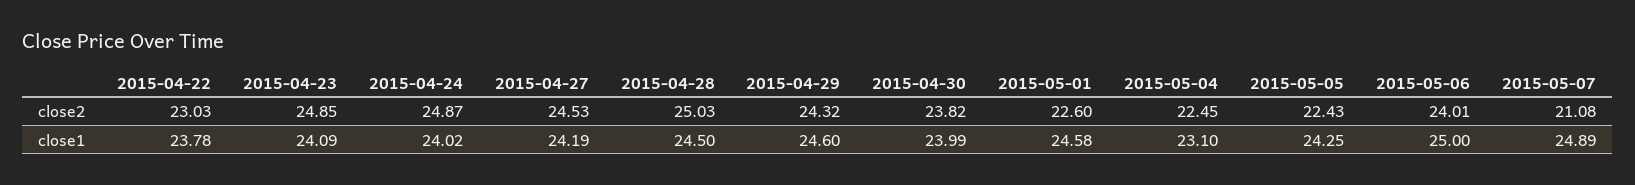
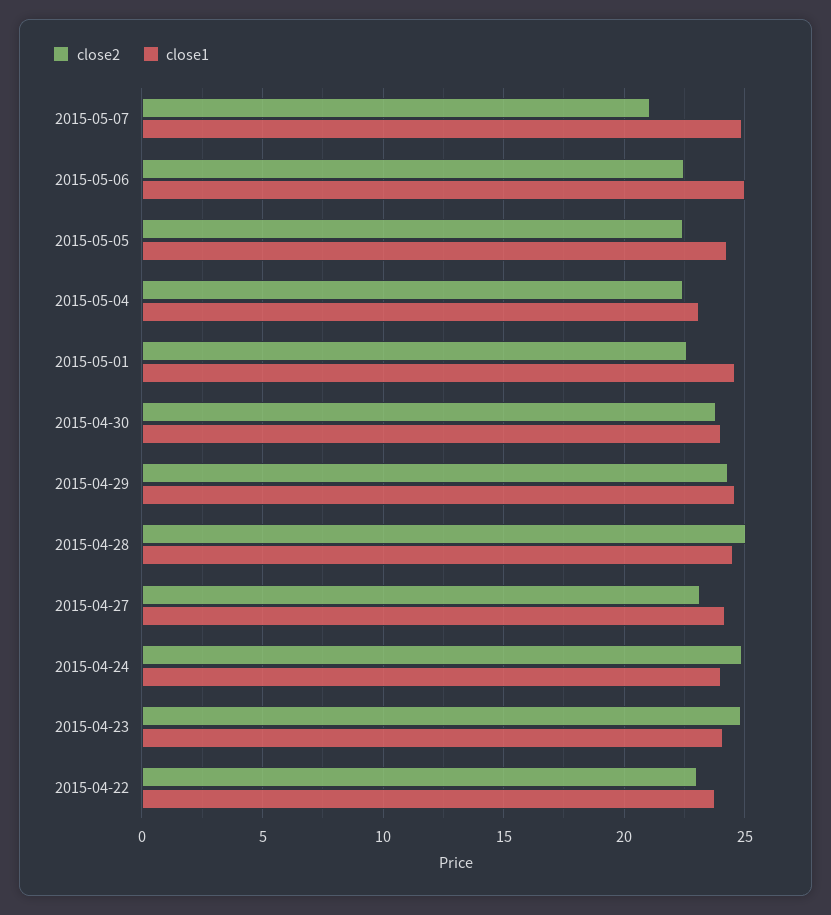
  {
    "close2": {
      "2015-04-22": 23.03,
      "2015-04-23": 24.85,
      "2015-04-24": 24.87,
-     "2015-04-27": 24.53,
+     "2015-04-27": 23,
      "2015-04-28": 25.03,
      "2015-04-29": 24.32,
      "2015-04-30": 23.82,
      "2015-05-01": 22.6,
      "2015-05-04": 22.45,
      "2015-05-05": 22.43,
-     "2015-05-06": 24.01,
+     "2015-05-06": 22.5,
      "2015-05-07": 21.08
    },
    "close1": {
      "2015-04-22": 23.78,
      "2015-04-23": 24.09,
      "2015-04-24": 24.02,
      "2015-04-27": 24.19,
      "2015-04-28": 24.5,
      "2015-04-29": 24.6,
      "2015-04-30": 23.99,
      "2015-05-01": 24.58,
      "2015-05-04": 23.1,
      "2015-05-05": 24.25,
      "2015-05-06": 25,
      "2015-05-07": 24.89
    }
  }

